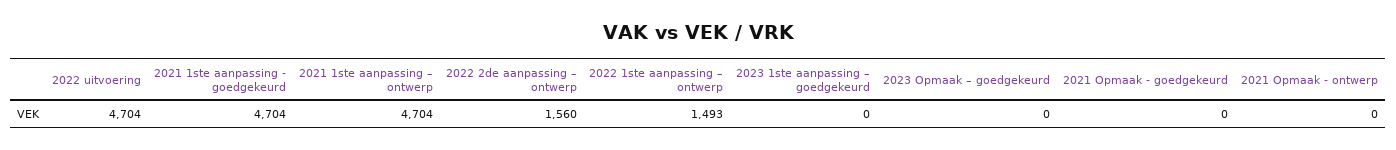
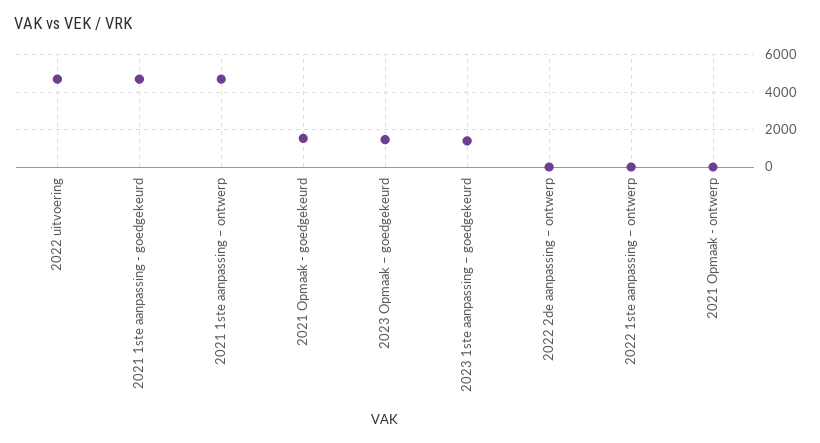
  {
    "2022 uitvoering": 4704,
    "2021 1ste aanpassing - goedgekeurd": 4704,
    "2021 1ste aanpassing – ontwerp": 4704,
-   "2022 2de aanpassing – ontwerp": 1560,
+   "2022 2de aanpassing – ontwerp": 0,
-   "2022 1ste aanpassing – ontwerp": 1493,
+   "2022 1ste aanpassing – ontwerp": 0,
-   "2023 1ste aanpassing – goedgekeurd": 0,
+   "2023 1ste aanpassing – goedgekeurd": 1500,
-   "2023 Opmaak – goedgekeurd": 0,
+   "2023 Opmaak – goedgekeurd": 1500,
-   "2021 Opmaak - goedgekeurd": 0,
+   "2021 Opmaak - goedgekeurd": 1500,
    "2021 Opmaak - ontwerp": 0
  }

